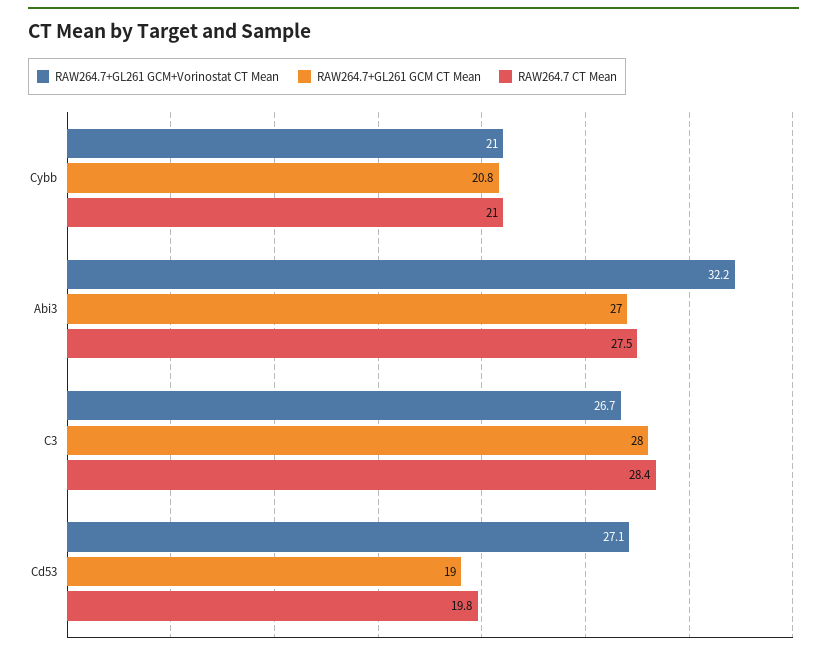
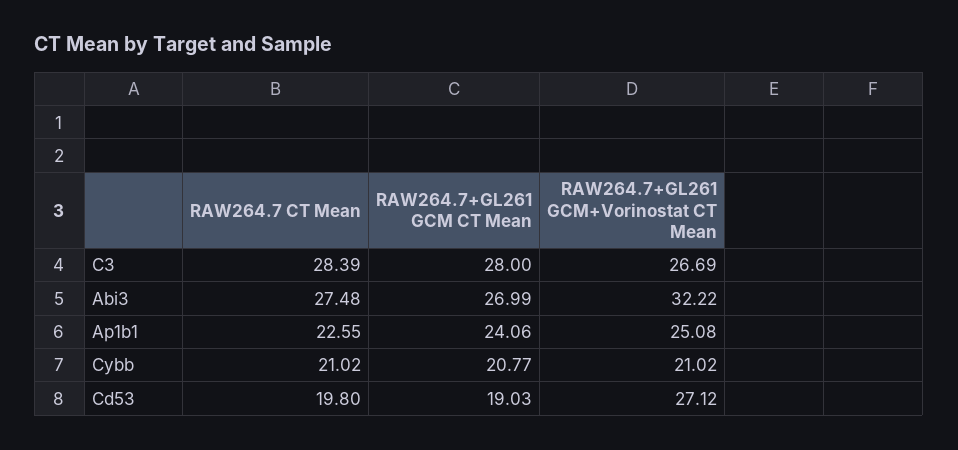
  {
    "RAW264.7+GL261 GCM+Vorinostat CT Mean": {
      "Cybb": 21.02,
      "Abi3": 32.22,
      "C3": 26.69,
-     "Cd53": 27.12
+     "Cd53": 27.12,
+     "Ap1b1": 25.08
    },
    "RAW264.7+GL261 GCM CT Mean": {
      "Cybb": 20.77,
      "Abi3": 26.99,
      "C3": 28,
-     "Cd53": 19.03
+     "Cd53": 19.03,
+     "Ap1b1": 24.06
    },
    "RAW264.7 CT Mean": {
      "Cybb": 21.02,
      "Abi3": 27.48,
      "C3": 28.39,
-     "Cd53": 19.8
+     "Cd53": 19.8,
+     "Ap1b1": 22.55
    }
  }

